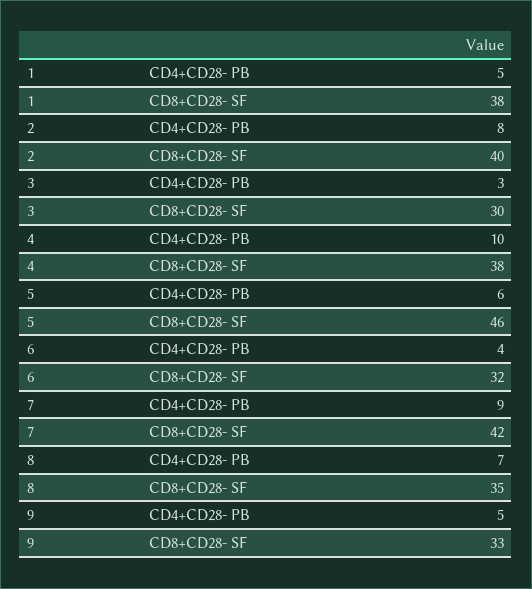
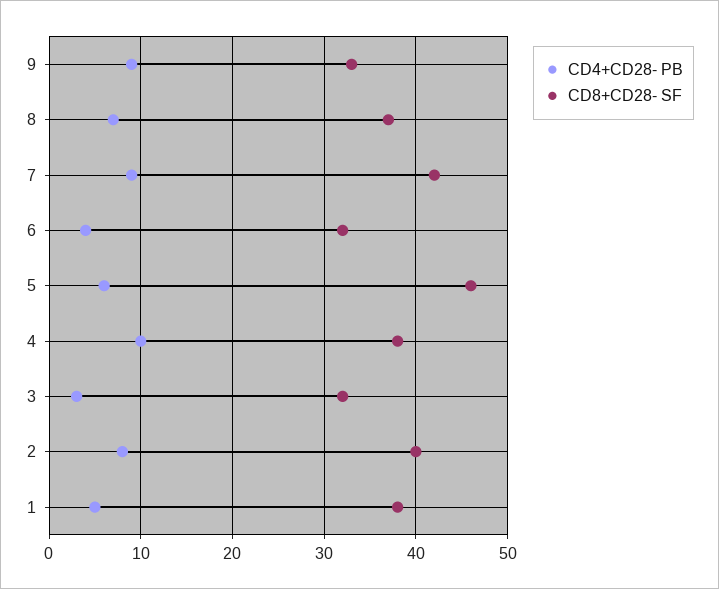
  {
    "CD4+CD28- PB": {
      "1": 5,
      "2": 8,
      "3": 3,
      "4": 10,
      "5": 6,
      "6": 4,
      "7": 9,
      "8": 7,
-     "9": 5
+     "9": 9
    },
    "CD8+CD28- SF": {
      "1": 38,
      "2": 40,
-     "3": 30,
+     "3": 32,
      "4": 38,
      "5": 46,
      "6": 32,
      "7": 42,
-     "8": 35,
+     "8": 37,
      "9": 33
    }
  }

